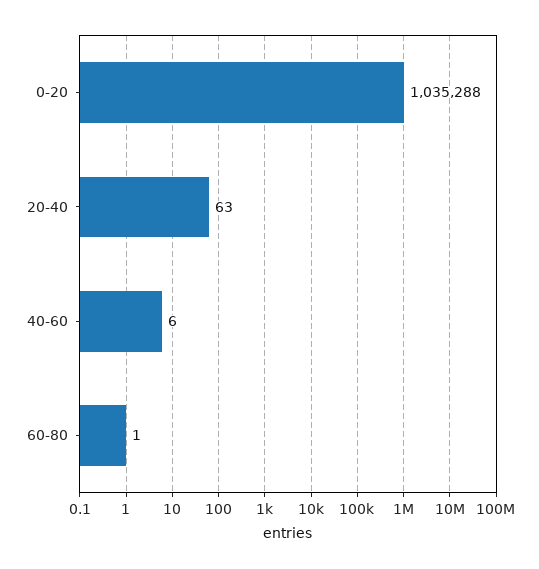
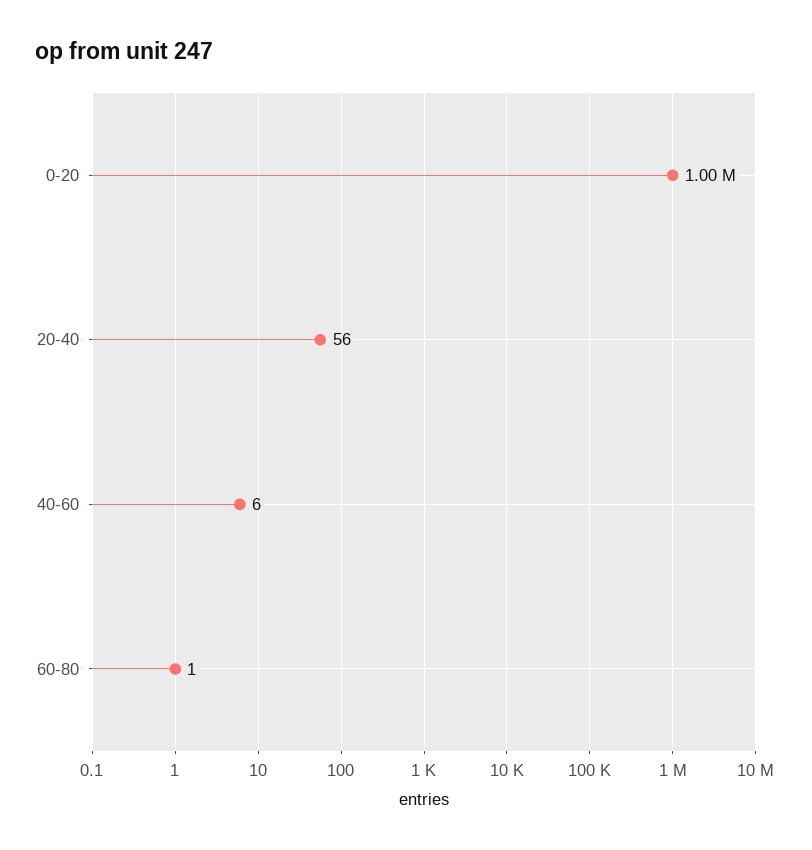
  {
-   "0-20": 1035288,
+   "0-20": 1000000,
-   "20-40": 63,
+   "20-40": 56,
    "40-60": 6,
    "60-80": 1
  }

